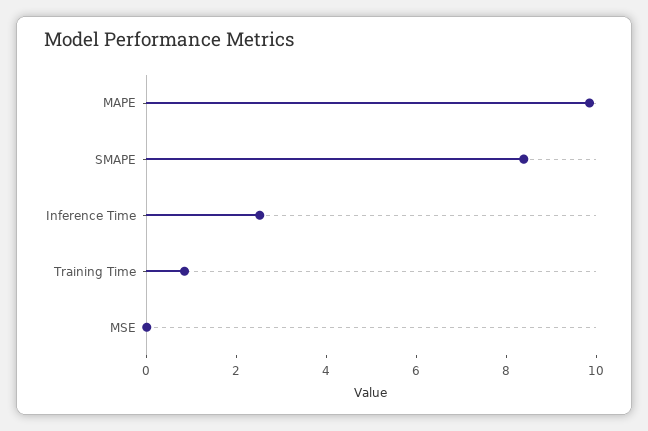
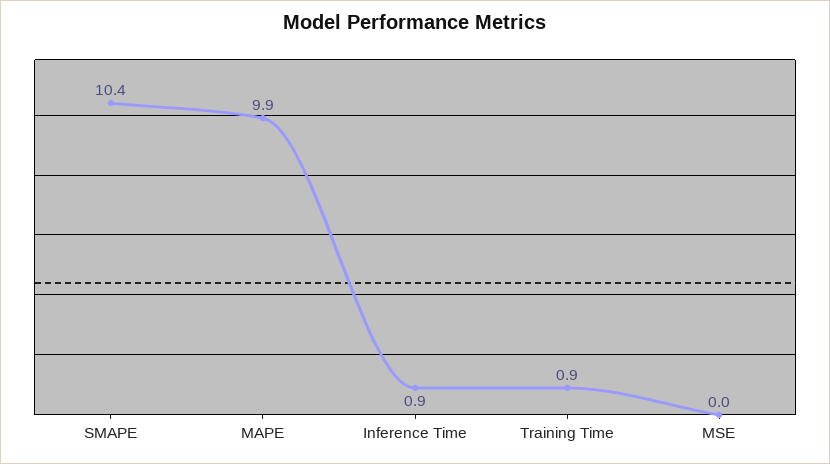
  {
    "MAPE": 9.9,
-   "SMAPE": 8.5,
+   "SMAPE": 10.4,
-   "Inference Time": 2.5,
+   "Inference Time": 0.9,
    "Training Time": 0.9,
    "MSE": 0
  }

